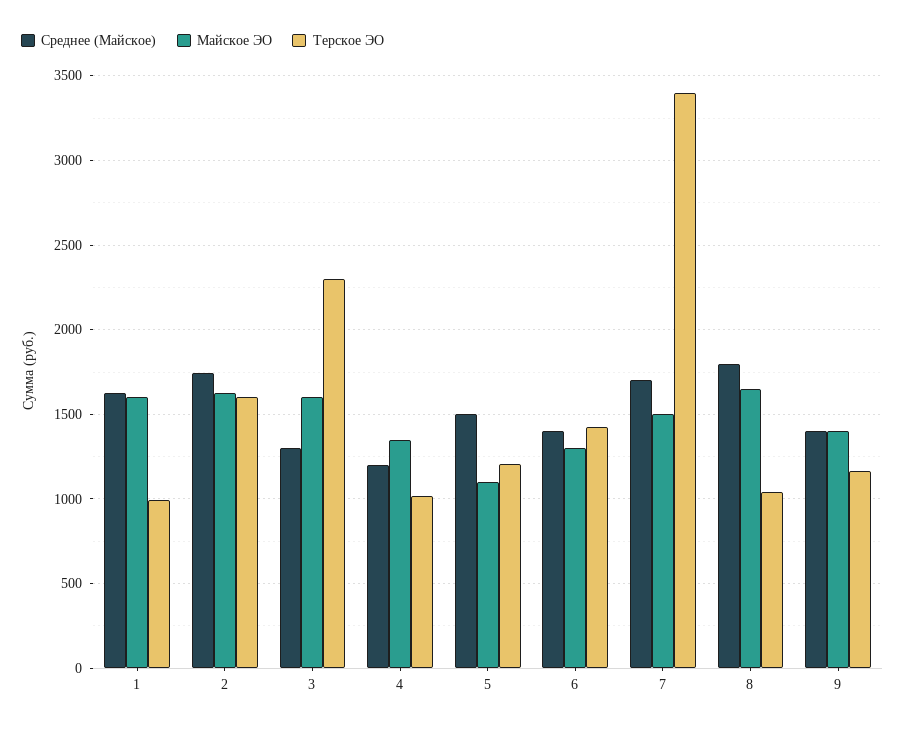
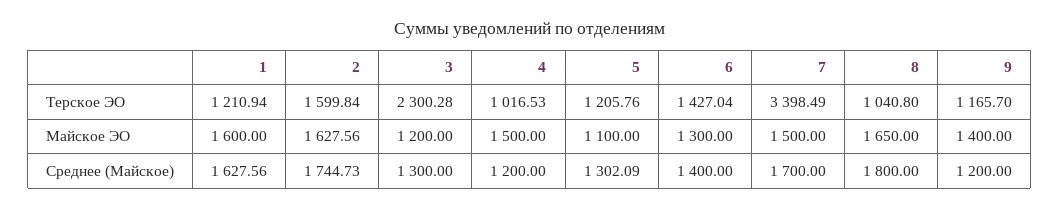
  {
    "Среднее (Майское)": {
      "1": 1627.56,
      "2": 1744.73,
      "3": 1300,
      "4": 1200,
-     "5": 1500,
+     "5": 1302.09,
      "6": 1400,
      "7": 1700,
      "8": 1800,
-     "9": 1400
+     "9": 1200
    },
    "Майское ЭО": {
      "1": 1600,
      "2": 1627.56,
-     "3": 1600,
+     "3": 1200,
-     "4": 1350,
+     "4": 1500,
      "5": 1100,
      "6": 1300,
      "7": 1500,
      "8": 1650,
      "9": 1400
    },
    "Терское ЭО": {
-     "1": 1000,
+     "1": 1210.94,
      "2": 1599.84,
      "3": 2300.28,
      "4": 1016.53,
      "5": 1205.76,
      "6": 1427.04,
      "7": 3398.49,
      "8": 1040.8,
      "9": 1165.7
    }
  }

